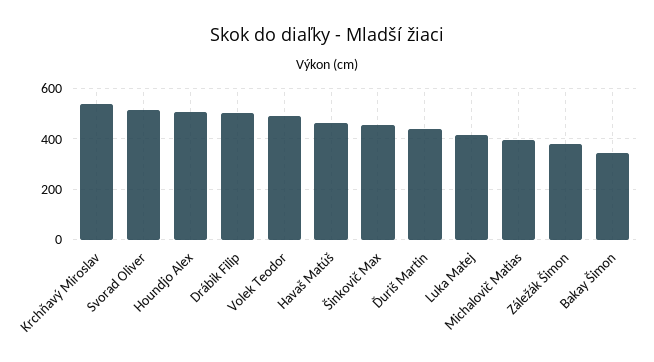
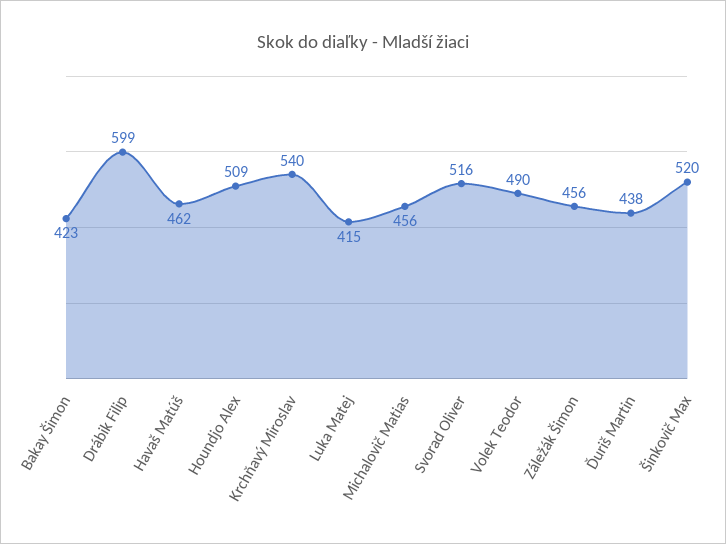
  {
    "Krchňavý Miroslav": 540,
    "Svorad Oliver": 516,
    "Houndjo Alex": 509,
-   "Drábik Filip": 500,
+   "Drábik Filip": 599,
    "Volek Teodor": 490,
    "Havaš Matúš": 462,
-   "Šinkovič Max": 450,
+   "Šinkovič Max": 520,
    "Ďuriš Martin": 438,
    "Luka Matej": 415,
-   "Michalovič Matias": 400,
+   "Michalovič Matias": 456,
-   "Záležák Šimon": 375,
+   "Záležák Šimon": 456,
-   "Bakay Šimon": 350
+   "Bakay Šimon": 423
  }

